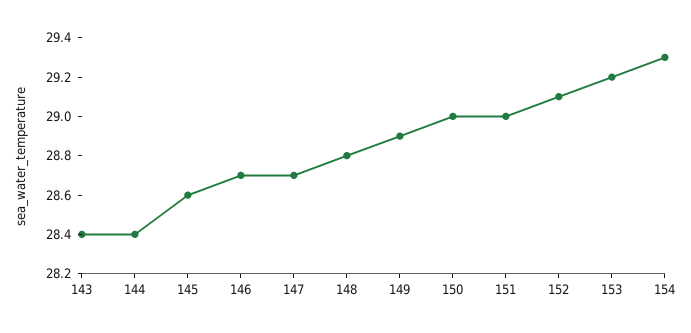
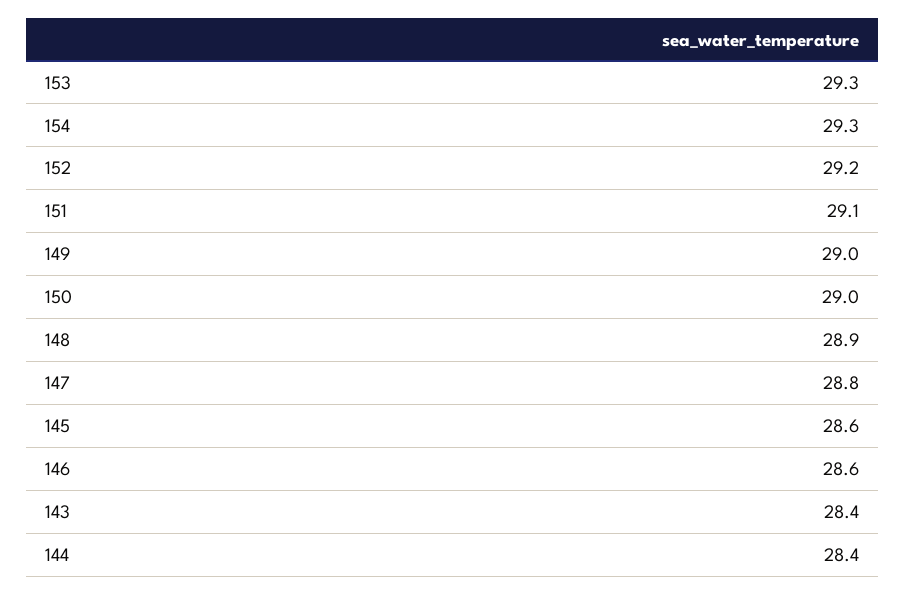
  {
    "143": 28.4,
    "144": 28.4,
    "145": 28.6,
-   "146": 28.7,
+   "146": 28.6,
-   "147": 28.7,
+   "147": 28.8,
-   "148": 28.8,
+   "148": 28.9,
-   "149": 28.9,
+   "149": 29,
    "150": 29,
-   "151": 29,
+   "151": 29.1,
-   "152": 29.1,
+   "152": 29.2,
-   "153": 29.2,
+   "153": 29.3,
    "154": 29.3
  }

